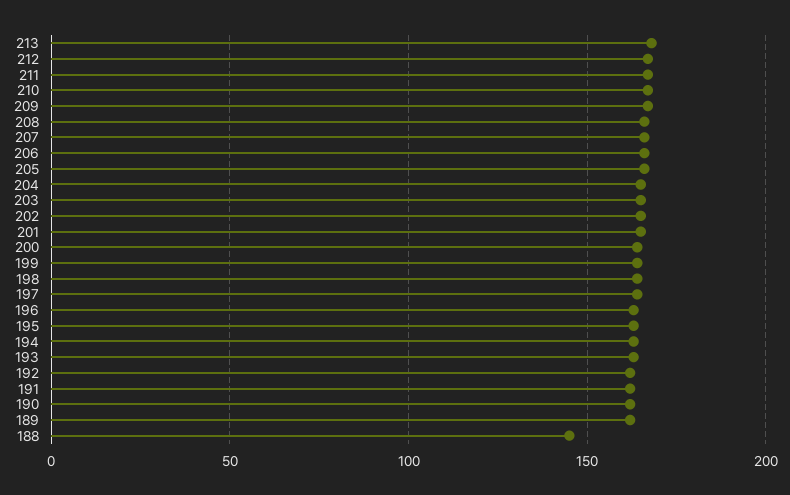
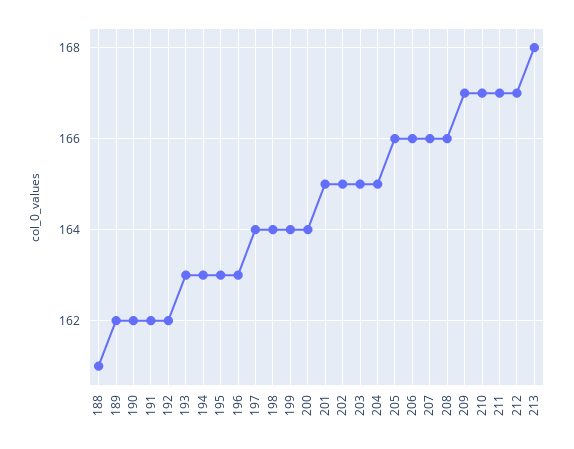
  {
    "213": 168,
    "212": 167,
    "211": 167,
    "210": 167,
    "209": 167,
    "208": 166,
    "207": 166,
    "206": 166,
    "205": 166,
    "204": 165,
    "203": 165,
    "202": 165,
    "201": 165,
    "200": 164,
    "199": 164,
    "198": 164,
    "197": 164,
    "196": 163,
    "195": 163,
    "194": 163,
    "193": 163,
    "192": 162,
    "191": 162,
    "190": 162,
    "189": 162,
-   "188": 145
+   "188": 161
  }

